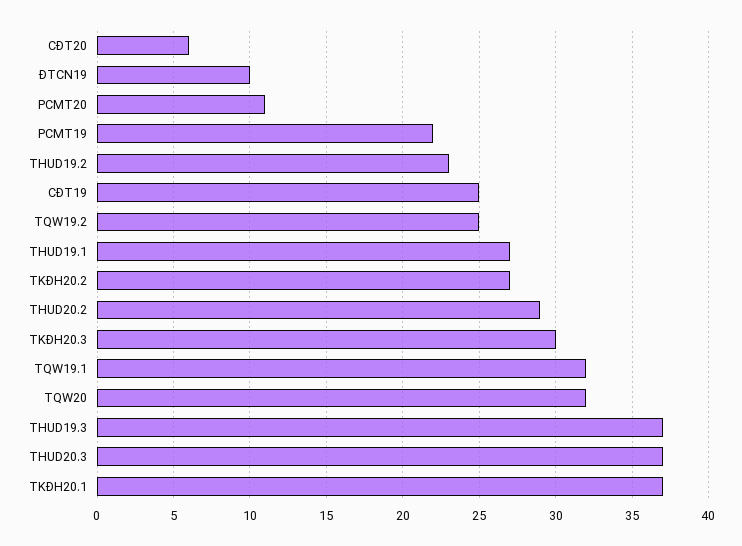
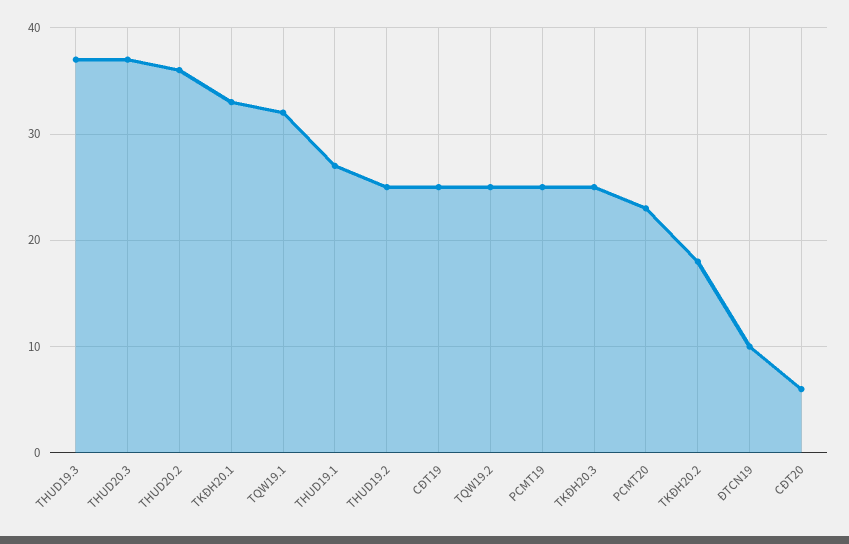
  {
    "CĐT20": 6,
    "ĐTCN19": 10,
-   "PCMT20": 11,
+   "PCMT20": 23,
-   "PCMT19": 22,
+   "PCMT19": 25,
-   "THUD19.2": 23,
+   "THUD19.2": 25,
    "CĐT19": 25,
    "TQW19.2": 25,
    "THUD19.1": 27,
-   "TKĐH20.2": 27,
+   "TKĐH20.2": 18,
-   "THUD20.2": 29,
+   "THUD20.2": 36,
-   "TKĐH20.3": 30,
+   "TKĐH20.3": 25,
    "TQW19.1": 32,
-   "TQW20": 32,
    "THUD19.3": 37,
    "THUD20.3": 37,
-   "TKĐH20.1": 37
+   "TKĐH20.1": 33
  }

